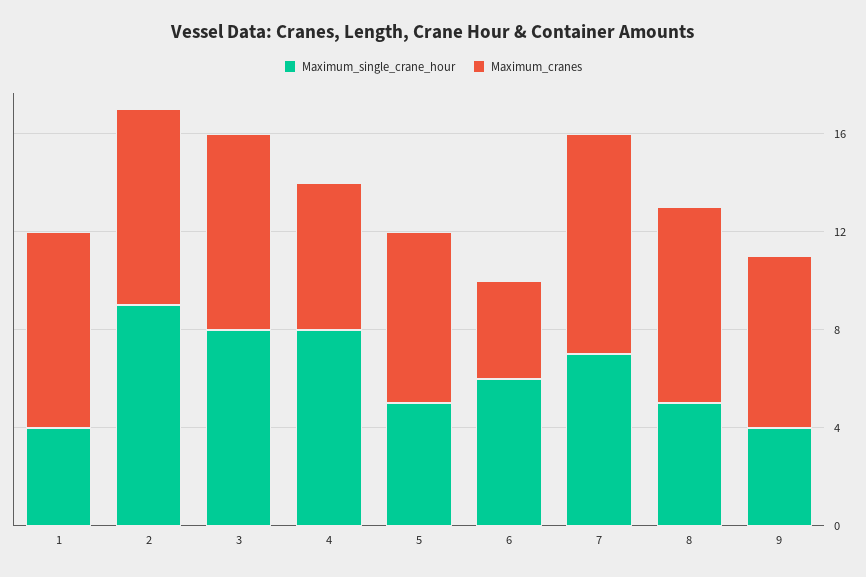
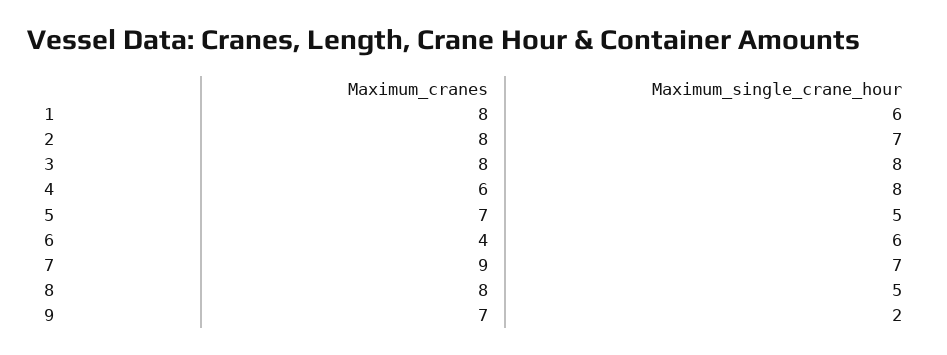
  {
    "Maximum_single_crane_hour": {
-     "1": 4,
+     "1": 6,
-     "2": 9,
+     "2": 7,
      "3": 8,
      "4": 8,
      "5": 5,
      "6": 6,
      "7": 7,
      "8": 5,
-     "9": 4
+     "9": 2
    },
    "Maximum_cranes": {
      "1": 8,
      "2": 8,
      "3": 8,
      "4": 6,
      "5": 7,
      "6": 4,
      "7": 9,
      "8": 8,
      "9": 7
    }
  }

